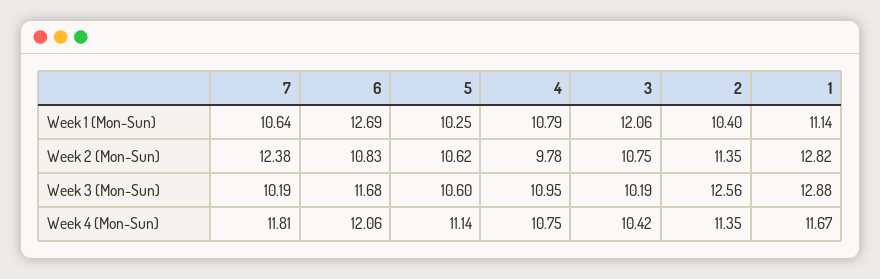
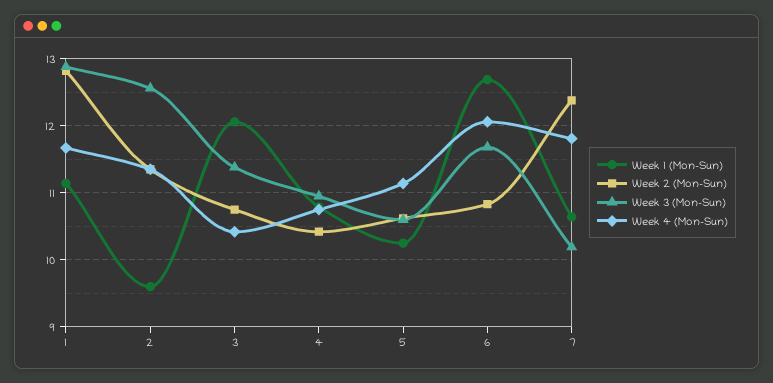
  {
    "Week 1 (Mon-Sun)": {
      "7": 10.64,
      "6": 12.69,
      "5": 10.25,
      "4": 10.79,
      "3": 12.06,
-     "2": 10.4,
+     "2": 9.6,
      "1": 11.14
    },
    "Week 2 (Mon-Sun)": {
      "7": 12.38,
      "6": 10.83,
      "5": 10.62,
-     "4": 9.78,
+     "4": 10.4,
      "3": 10.75,
      "2": 11.35,
      "1": 12.82
    },
    "Week 3 (Mon-Sun)": {
      "7": 10.19,
      "6": 11.68,
      "5": 10.6,
      "4": 10.95,
-     "3": 10.19,
+     "3": 11.4,
      "2": 12.56,
      "1": 12.88
    },
    "Week 4 (Mon-Sun)": {
      "7": 11.81,
      "6": 12.06,
      "5": 11.14,
      "4": 10.75,
      "3": 10.42,
      "2": 11.35,
      "1": 11.67
    }
  }

